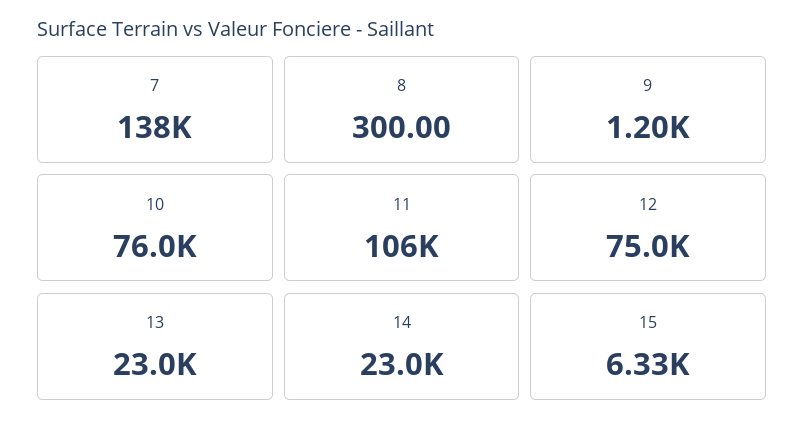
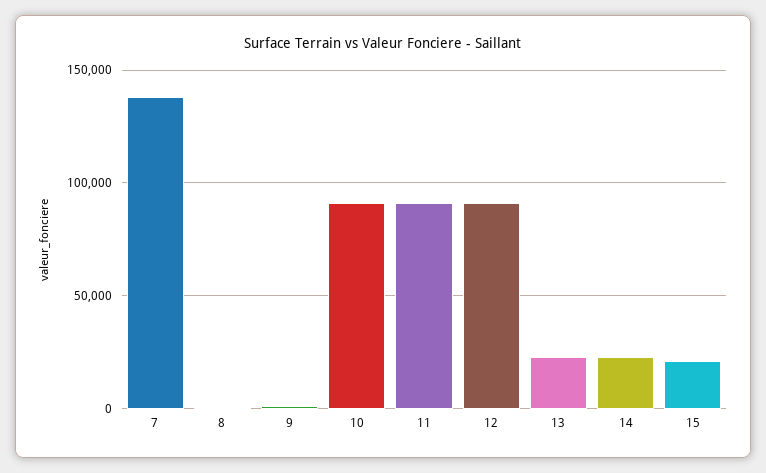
  {
    "7": 138000,
    "8": 300,
    "9": 1200,
-   "10": 76000,
+   "10": 90000,
-   "11": 106000,
+   "11": 90000,
-   "12": 75000,
+   "12": 90000,
    "13": 23000,
    "14": 23000,
-   "15": 6330
+   "15": 20000
  }

